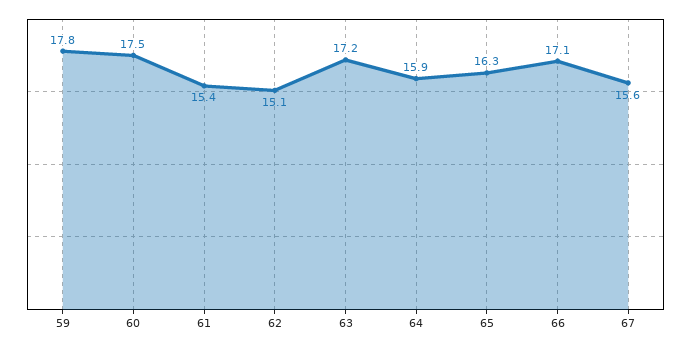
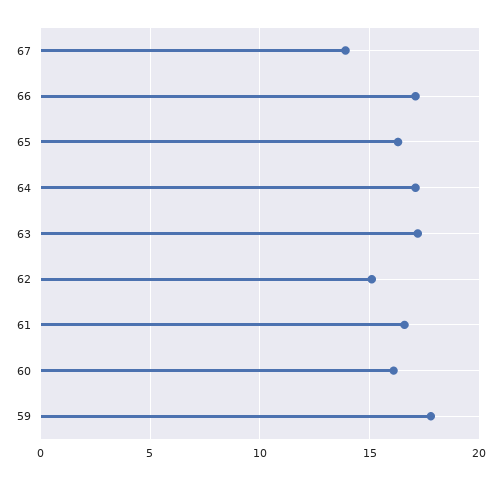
  {
    "59": 17.8,
-   "60": 17.5,
+   "60": 16,
-   "61": 15.4,
+   "61": 16.5,
    "62": 15.1,
    "63": 17.2,
-   "64": 15.9,
+   "64": 17,
    "65": 16.3,
    "66": 17.1,
-   "67": 15.6
+   "67": 14
  }

